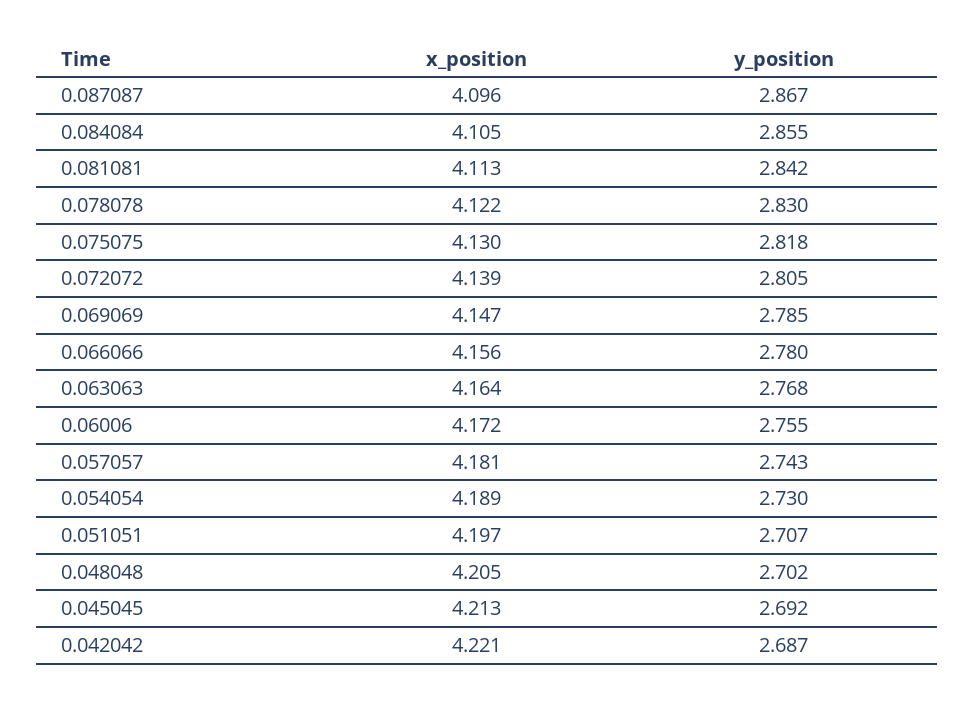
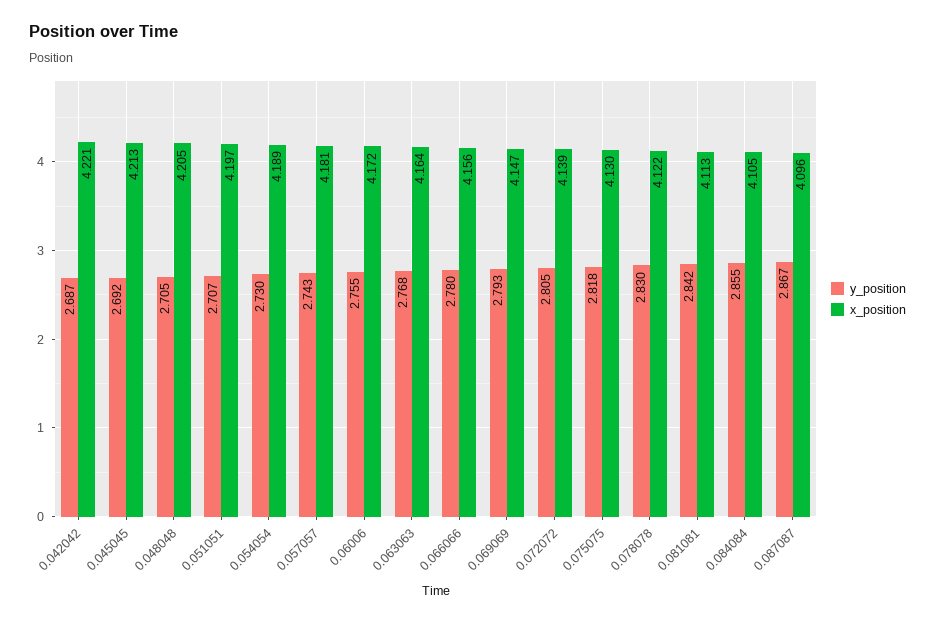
  {
    "x_position": {
      "0.087087": 4.096,
      "0.084084": 4.105,
      "0.081081": 4.113,
      "0.078078": 4.122,
      "0.075075": 4.13,
      "0.072072": 4.139,
      "0.069069": 4.147,
      "0.066066": 4.156,
      "0.063063": 4.164,
      "0.06006": 4.172,
      "0.057057": 4.181,
      "0.054054": 4.189,
      "0.051051": 4.197,
      "0.048048": 4.205,
      "0.045045": 4.213,
      "0.042042": 4.221
    },
    "y_position": {
      "0.087087": 2.867,
      "0.084084": 2.855,
      "0.081081": 2.842,
      "0.078078": 2.83,
      "0.075075": 2.818,
      "0.072072": 2.805,
-     "0.069069": 2.785,
+     "0.069069": 2.793,
      "0.066066": 2.78,
      "0.063063": 2.768,
      "0.06006": 2.755,
      "0.057057": 2.743,
      "0.054054": 2.73,
      "0.051051": 2.707,
-     "0.048048": 2.702,
+     "0.048048": 2.705,
      "0.045045": 2.692,
      "0.042042": 2.687
    }
  }

